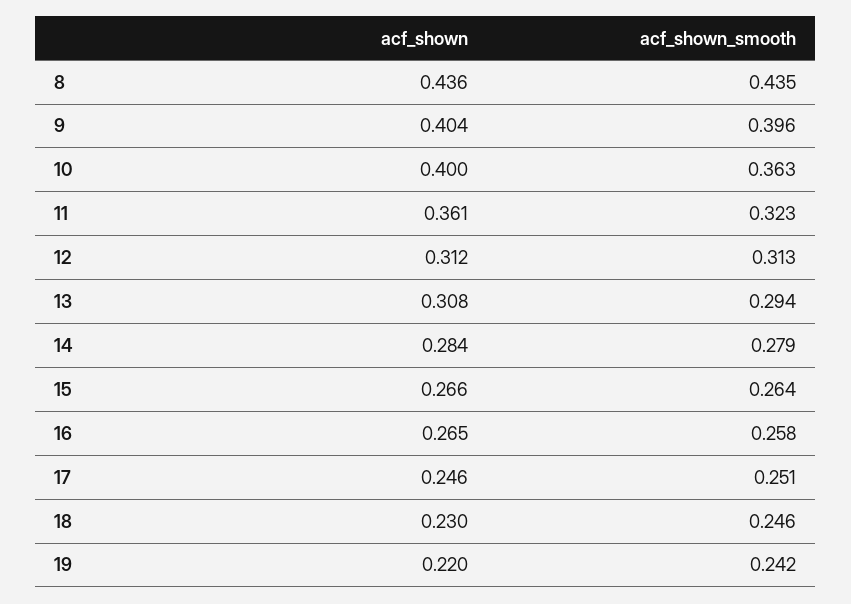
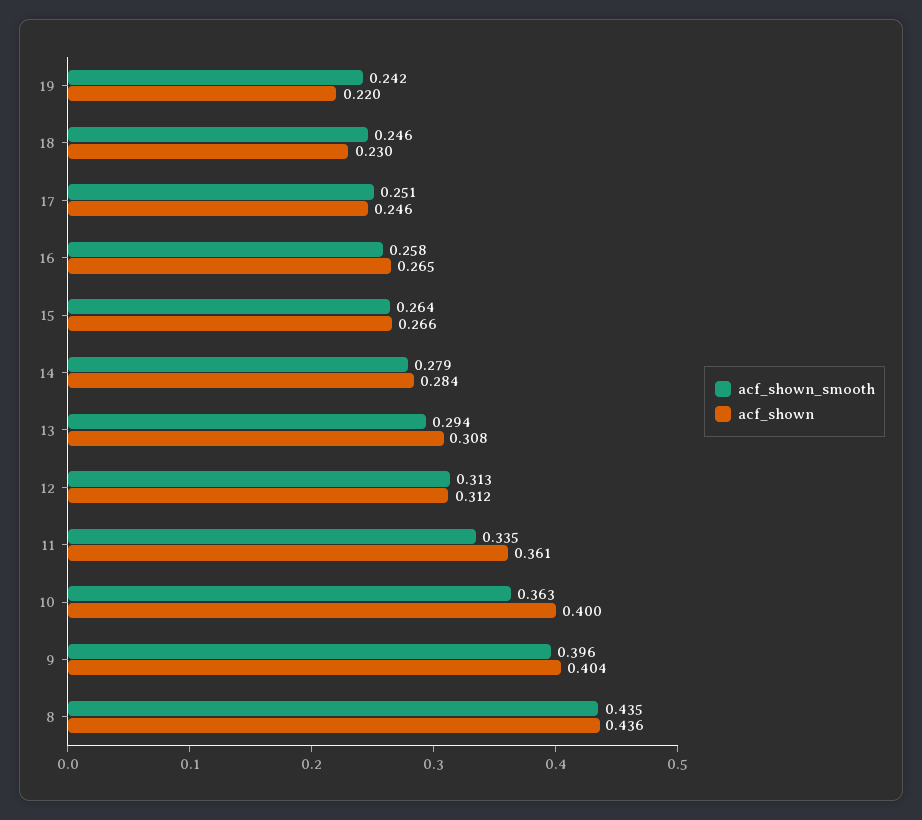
  {
    "acf_shown": {
      "8": 0.436,
      "9": 0.404,
      "10": 0.4,
      "11": 0.361,
      "12": 0.312,
      "13": 0.308,
      "14": 0.284,
      "15": 0.266,
      "16": 0.265,
      "17": 0.246,
      "18": 0.23,
      "19": 0.22
    },
    "acf_shown_smooth": {
      "8": 0.435,
      "9": 0.396,
      "10": 0.363,
-     "11": 0.323,
+     "11": 0.335,
      "12": 0.313,
      "13": 0.294,
      "14": 0.279,
      "15": 0.264,
      "16": 0.258,
      "17": 0.251,
      "18": 0.246,
      "19": 0.242
    }
  }

